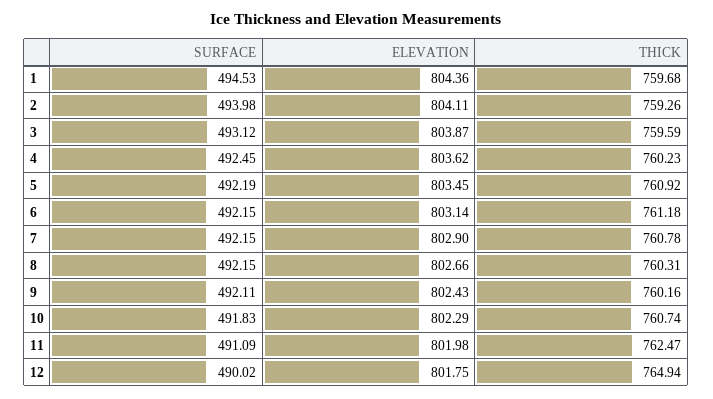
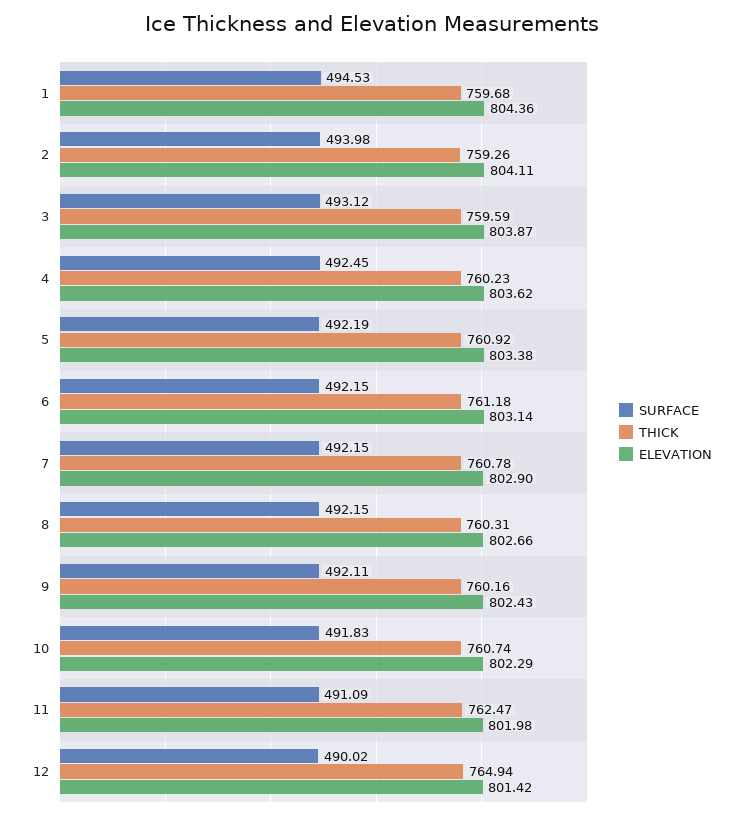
  {
    "SURFACE": {
      "1": 494.53,
      "2": 493.98,
      "3": 493.12,
      "4": 492.45,
      "5": 492.19,
      "6": 492.15,
      "7": 492.15,
      "8": 492.15,
      "9": 492.11,
      "10": 491.83,
      "11": 491.09,
      "12": 490.02
    },
    "ELEVATION": {
      "1": 804.36,
      "2": 804.11,
      "3": 803.87,
      "4": 803.62,
-     "5": 803.45,
+     "5": 803.38,
      "6": 803.14,
      "7": 802.9,
      "8": 802.66,
      "9": 802.43,
      "10": 802.29,
      "11": 801.98,
-     "12": 801.75
+     "12": 801.42
    },
    "THICK": {
      "1": 759.68,
      "2": 759.26,
      "3": 759.59,
      "4": 760.23,
      "5": 760.92,
      "6": 761.18,
      "7": 760.78,
      "8": 760.31,
      "9": 760.16,
      "10": 760.74,
      "11": 762.47,
      "12": 764.94
    }
  }

